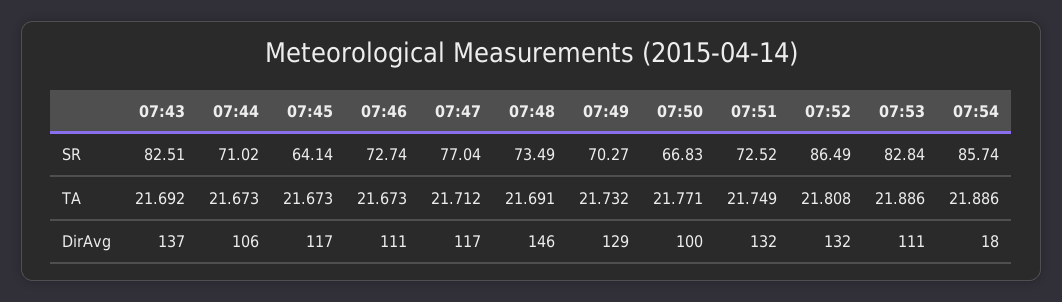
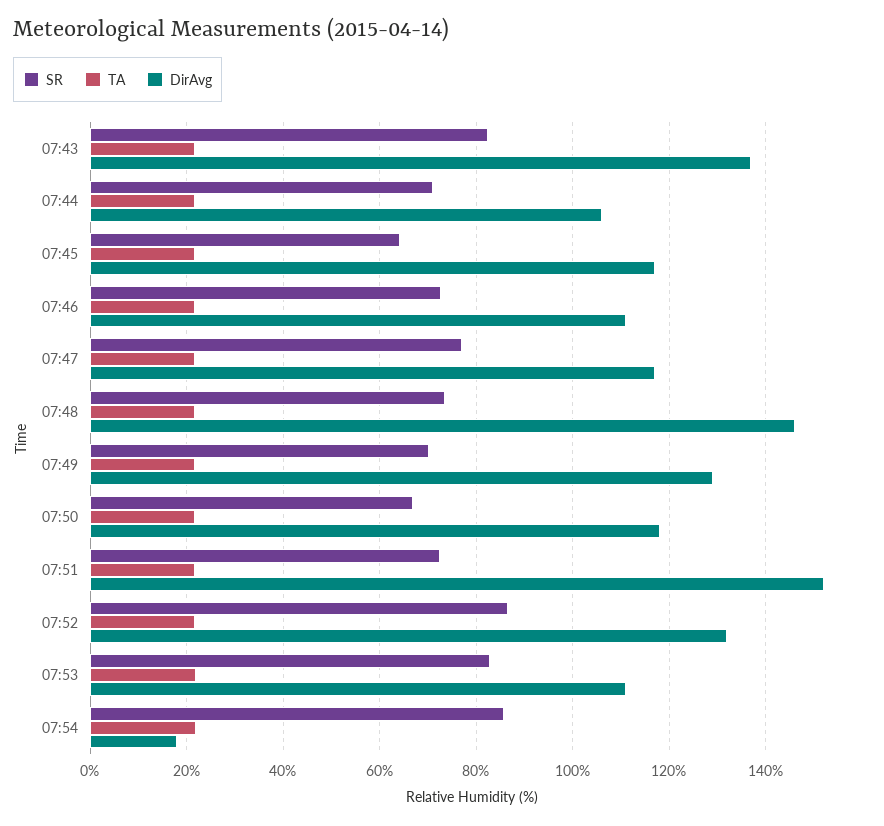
  {
    "SR": {
      "07:43": 82.51,
      "07:44": 71.02,
      "07:45": 64.14,
      "07:46": 72.74,
      "07:47": 77.04,
      "07:48": 73.49,
      "07:49": 70.27,
      "07:50": 66.83,
      "07:51": 72.52,
      "07:52": 86.49,
      "07:53": 82.84,
      "07:54": 85.74
    },
    "TA": {
      "07:43": 21.692,
      "07:44": 21.673,
      "07:45": 21.673,
      "07:46": 21.673,
      "07:47": 21.712,
      "07:48": 21.691,
      "07:49": 21.732,
      "07:50": 21.771,
      "07:51": 21.749,
      "07:52": 21.808,
      "07:53": 21.886,
      "07:54": 21.886
    },
    "DirAvg": {
      "07:43": 137,
      "07:44": 106,
      "07:45": 117,
      "07:46": 111,
      "07:47": 117,
      "07:48": 146,
      "07:49": 129,
-     "07:50": 100,
+     "07:50": 118,
-     "07:51": 132,
+     "07:51": 152,
      "07:52": 132,
      "07:53": 111,
      "07:54": 18
    }
  }

